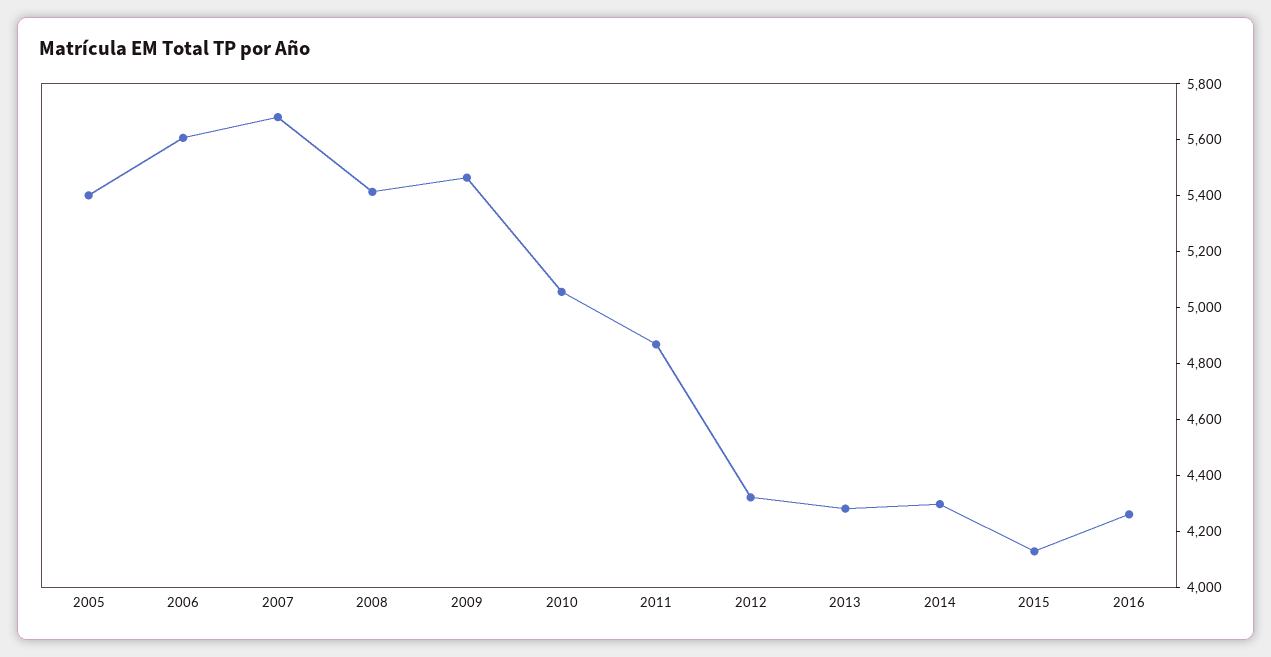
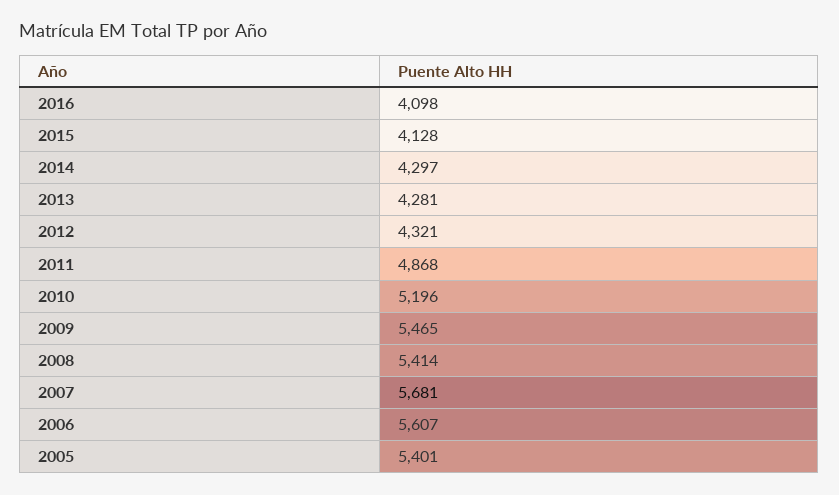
  {
    "2005": 5401,
    "2006": 5607,
    "2007": 5681,
    "2008": 5414,
    "2009": 5465,
-   "2010": 5050,
+   "2010": 5196,
    "2011": 4868,
    "2012": 4321,
    "2013": 4281,
    "2014": 4297,
    "2015": 4128,
-   "2016": 4250
+   "2016": 4098
  }

